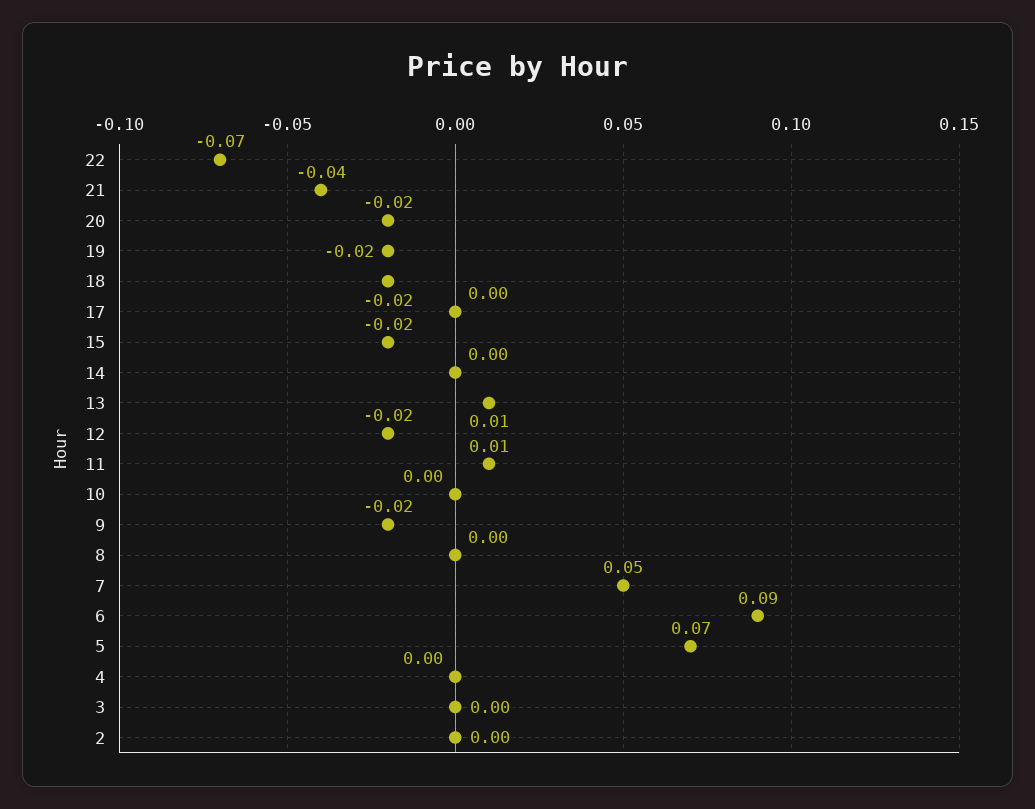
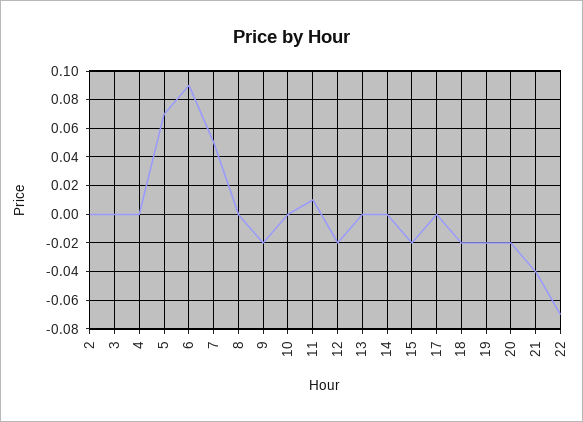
  {
    "22": -0.07,
    "21": -0.04,
    "20": -0.02,
    "19": -0.02,
    "18": -0.02,
    "17": 0,
    "15": -0.02,
    "14": 0,
-   "13": 0.01,
+   "13": 0,
    "12": -0.02,
    "11": 0.01,
    "10": 0,
    "9": -0.02,
    "8": 0,
    "7": 0.05,
    "6": 0.09,
    "5": 0.07,
    "4": 0,
    "3": 0,
    "2": 0
  }

